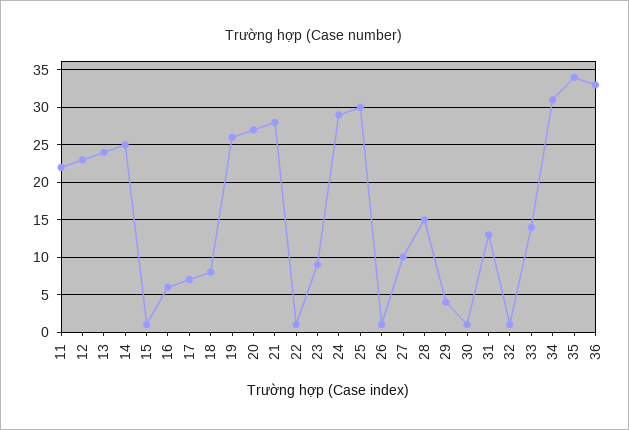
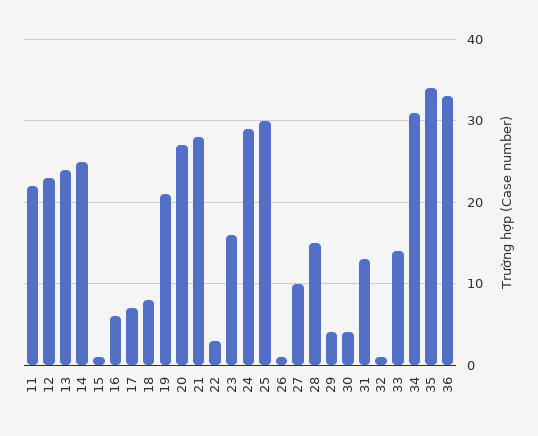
  {
    "11": 22,
    "12": 23,
    "13": 24,
    "14": 25,
    "15": 1,
    "16": 6,
    "17": 7,
    "18": 8,
-   "19": 26,
+   "19": 21,
    "20": 27,
    "21": 28,
-   "22": 1,
+   "22": 3,
-   "23": 9,
+   "23": 16,
    "24": 29,
    "25": 30,
    "26": 1,
    "27": 10,
    "28": 15,
    "29": 4,
-   "30": 1,
+   "30": 4,
    "31": 13,
    "32": 1,
    "33": 14,
    "34": 31,
    "35": 34,
    "36": 33
  }

